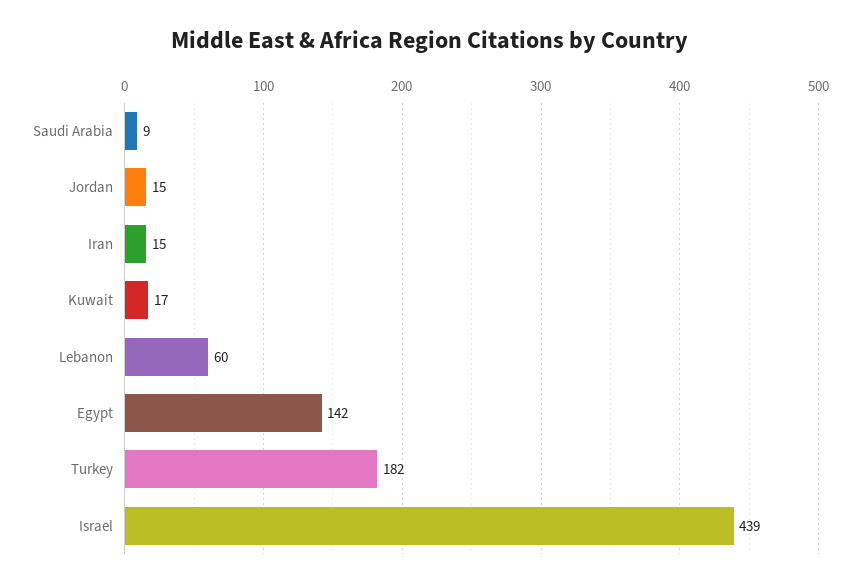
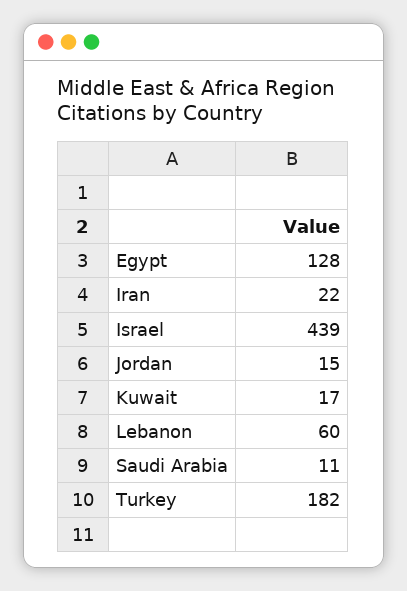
  {
-   "Saudi Arabia": 9,
+   "Saudi Arabia": 11,
    "Jordan": 15,
-   "Iran": 15,
+   "Iran": 22,
    "Kuwait": 17,
    "Lebanon": 60,
-   "Egypt": 142,
+   "Egypt": 128,
    "Turkey": 182,
    "Israel": 439
  }

